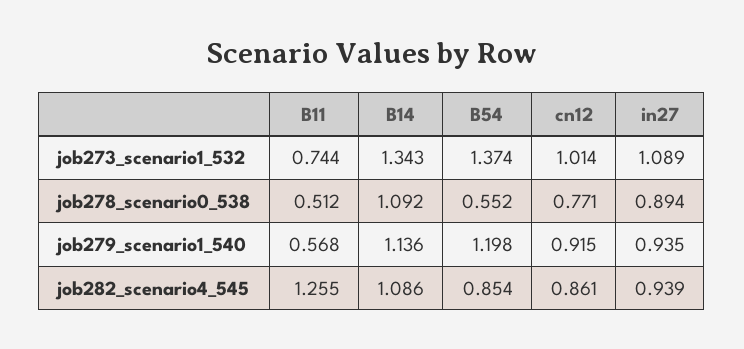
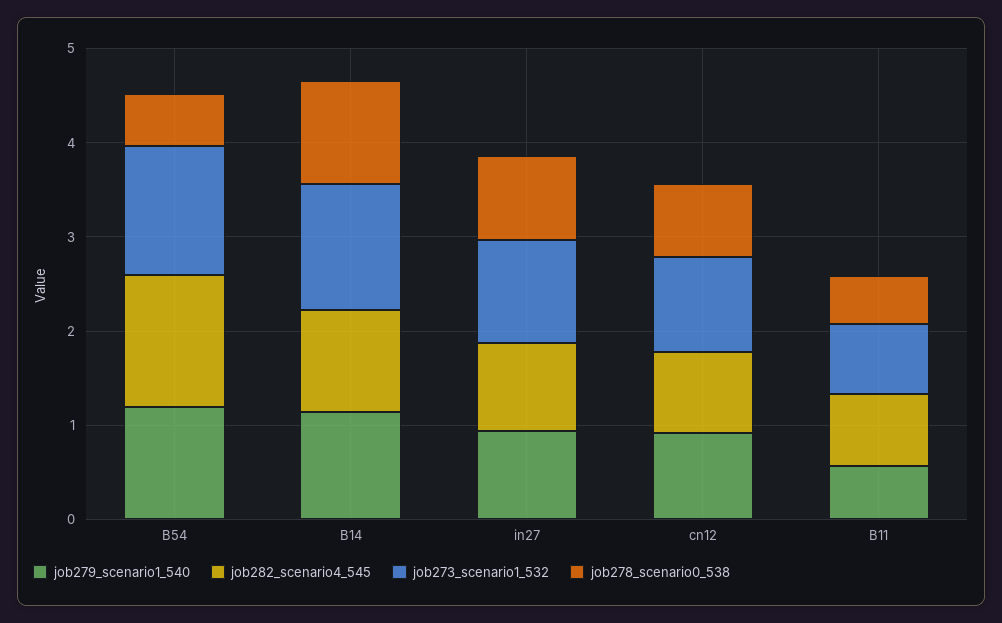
  {
    "job273_scenario1_532": {
      "B11": 0.744,
      "B14": 1.343,
      "B54": 1.374,
      "cn12": 1.014,
      "in27": 1.089
    },
    "job278_scenario0_538": {
      "B11": 0.512,
      "B14": 1.092,
      "B54": 0.552,
      "cn12": 0.771,
      "in27": 0.894
    },
    "job279_scenario1_540": {
      "B11": 0.568,
      "B14": 1.136,
      "B54": 1.198,
      "cn12": 0.915,
      "in27": 0.935
    },
    "job282_scenario4_545": {
-     "B11": 1.255,
+     "B11": 0.8,
      "B14": 1.086,
-     "B54": 0.854,
+     "B54": 1.4,
      "cn12": 0.861,
      "in27": 0.939
    }
  }

